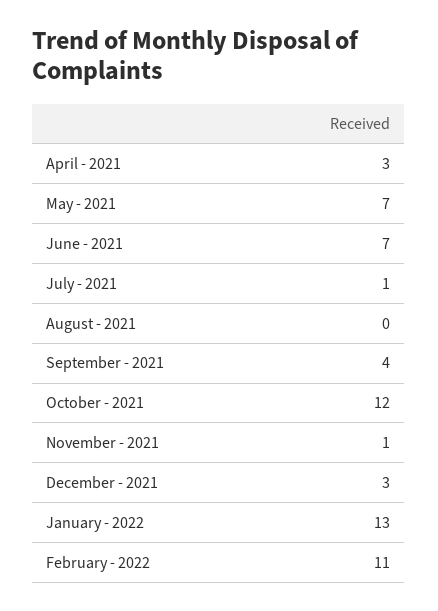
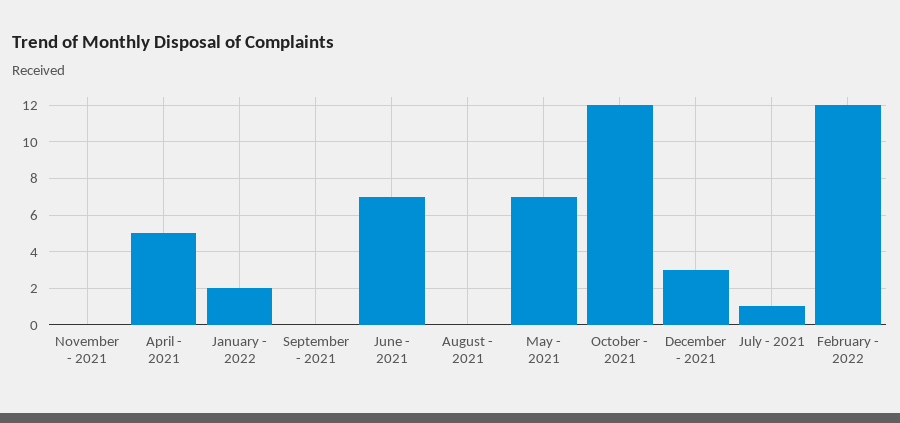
  {
-   "April - 2021": 3,
+   "April - 2021": 5,
    "May - 2021": 7,
    "June - 2021": 7,
    "July - 2021": 1,
    "August - 2021": 0,
-   "September - 2021": 4,
+   "September - 2021": 0,
    "October - 2021": 12,
-   "November - 2021": 1,
+   "November - 2021": 0,
    "December - 2021": 3,
-   "January - 2022": 13,
+   "January - 2022": 2,
-   "February - 2022": 11
+   "February - 2022": 12
  }

